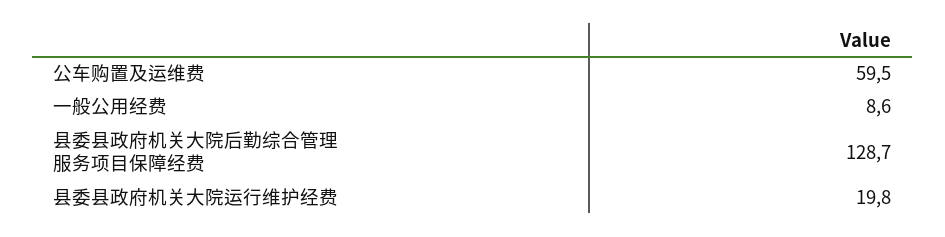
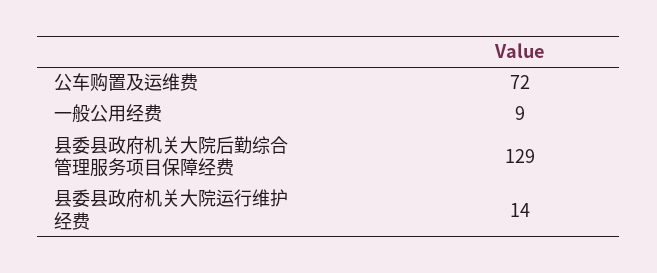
  {
-   "公车购置及运维费": 59.5,
+   "公车购置及运维费": 72,
    "一般公用经费": 8.6,
    "县委县政府机关大院后勤综合管理服务项目保障经费": 128.7,
-   "县委县政府机关大院运行维护经费": 19.8
+   "县委县政府机关大院运行维护经费": 14
  }

